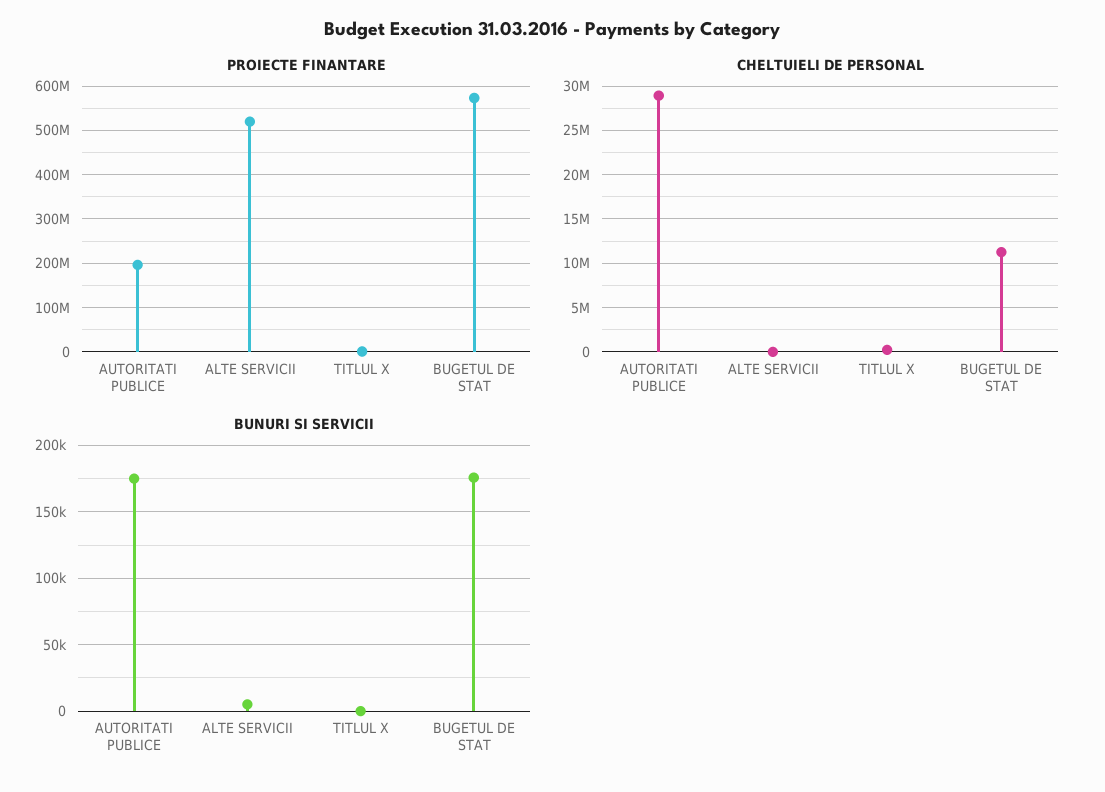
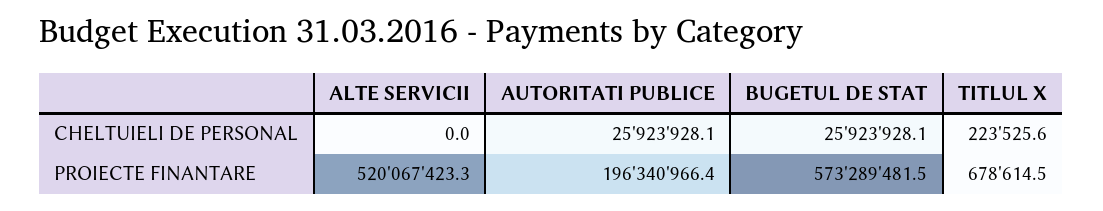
  {
    "PROIECTE FINANTARE": {
      "AUTORITATI PUBLICE": 196340966.4,
      "ALTE SERVICII": 520067423.3,
      "TITLUL X": 678614.5,
      "BUGETUL DE STAT": 573289481.5
    },
    "CHELTUIELI DE PERSONAL": {
-     "AUTORITATI PUBLICE": 29000000,
+     "AUTORITATI PUBLICE": 25923928.1,
      "ALTE SERVICII": 0,
      "TITLUL X": 223525.6,
-     "BUGETUL DE STAT": 11000000
+     "BUGETUL DE STAT": 25923928.1
-   },
+   }
-   "BUNURI SI SERVICII": {
-     "AUTORITATI PUBLICE": 175000,
-     "ALTE SERVICII": 5000,
-     "TITLUL X": 0,
-     "BUGETUL DE STAT": 175000
-   }
  }

